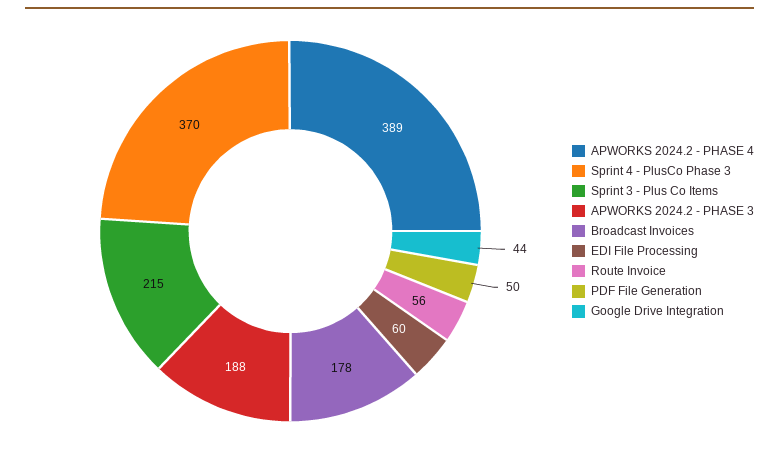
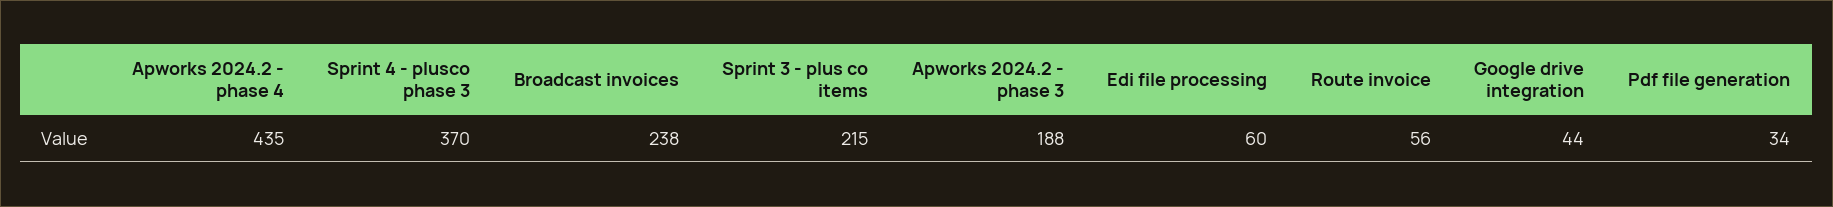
  {
-   "APWORKS 2024.2 - PHASE 4": 389,
+   "APWORKS 2024.2 - PHASE 4": 435,
    "Sprint 4 - PlusCo Phase 3": 370,
    "Sprint 3 - Plus Co Items": 215,
    "APWORKS 2024.2 - PHASE 3": 188,
-   "Broadcast Invoices": 178,
+   "Broadcast Invoices": 238,
    "EDI File Processing": 60,
    "Route Invoice": 56,
-   "PDF File Generation": 50,
+   "PDF File Generation": 34,
    "Google Drive Integration": 44
  }

